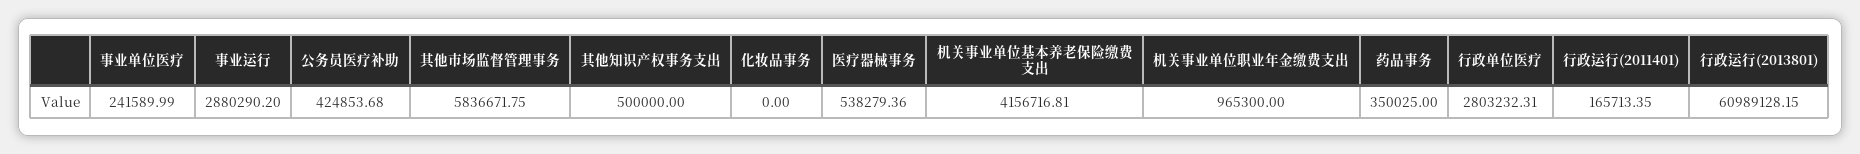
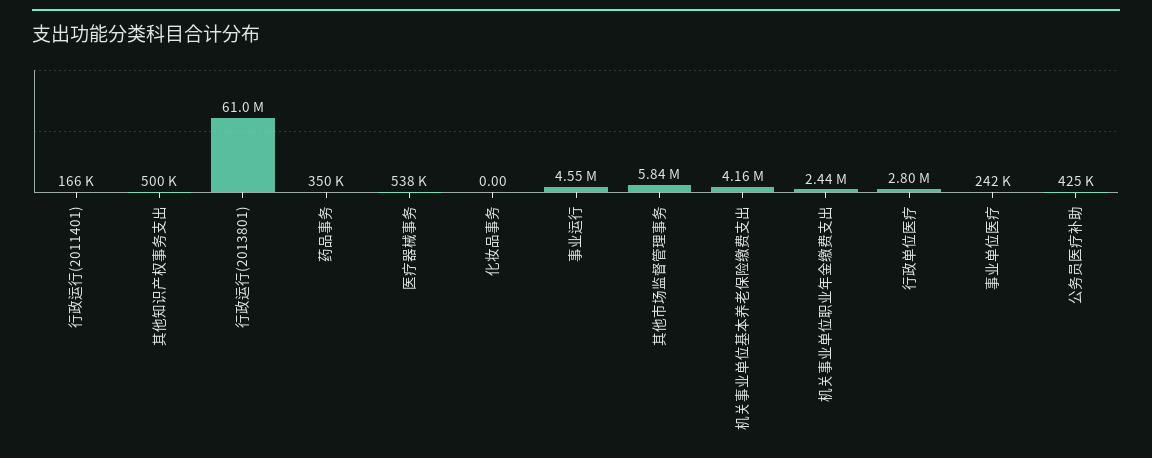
  {
    "事业单位医疗": 241589.99,
-   "事业运行": 2880290.2,
+   "事业运行": 4550000,
    "公务员医疗补助": 424853.68,
    "其他市场监督管理事务": 5836671.75,
    "其他知识产权事务支出": 500000,
    "化妆品事务": 0,
    "医疗器械事务": 538279.36,
    "机关事业单位基本养老保险缴费支出": 4156716.81,
-   "机关事业单位职业年金缴费支出": 965300,
+   "机关事业单位职业年金缴费支出": 2440000,
    "药品事务": 350025,
    "行政单位医疗": 2803232.31,
    "行政运行(2011401)": 165713.35,
    "行政运行(2013801)": 60989128.15
  }

